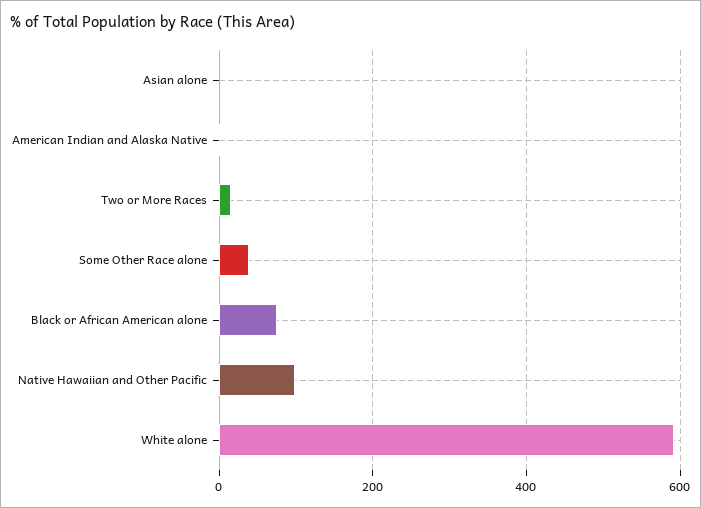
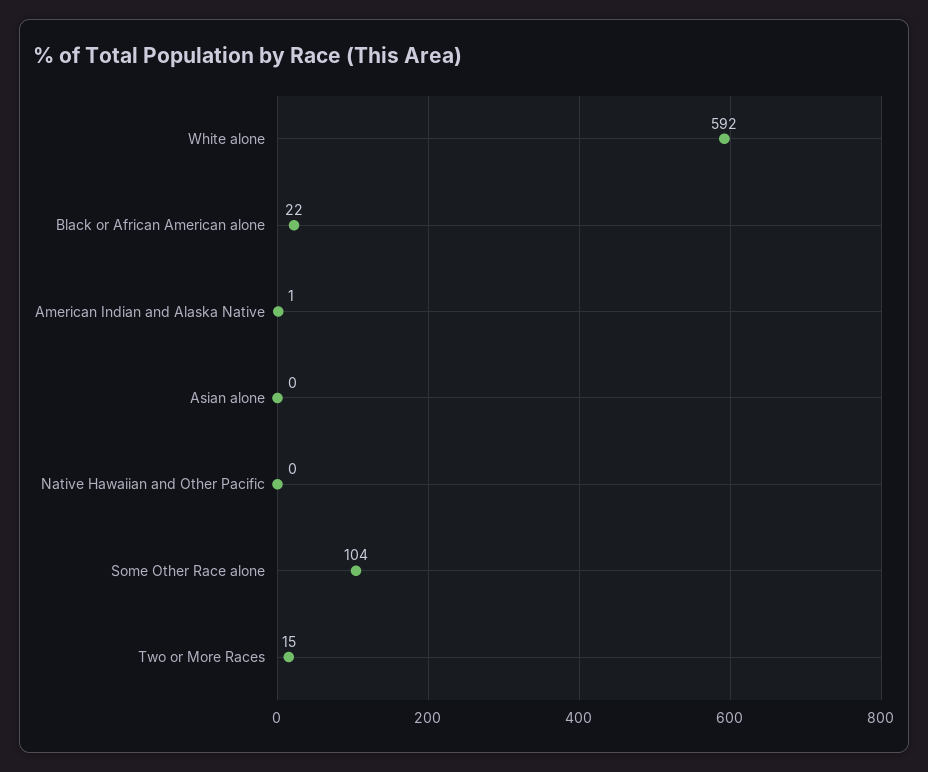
  {
    "Asian alone": 0,
    "American Indian and Alaska Native": 1,
    "Two or More Races": 15,
-   "Some Other Race alone": 40,
+   "Some Other Race alone": 104,
-   "Black or African American alone": 80,
+   "Black or African American alone": 22,
-   "Native Hawaiian and Other Pacific": 100,
+   "Native Hawaiian and Other Pacific": 0,
    "White alone": 592
  }

